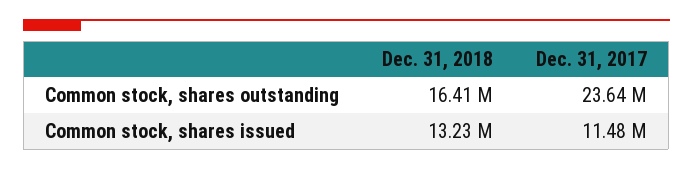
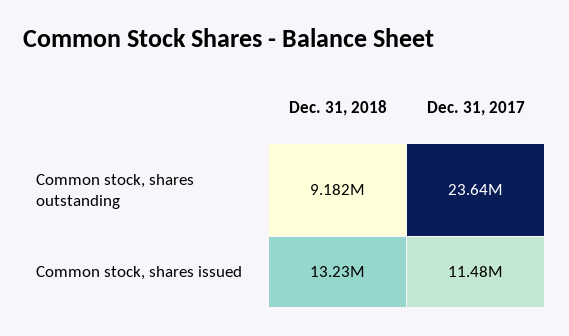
  {
    "Dec. 31, 2018": {
-     "Common stock, shares outstanding": 16410000,
+     "Common stock, shares outstanding": 9182000,
      "Common stock, shares issued": 13230000
    },
    "Dec. 31, 2017": {
      "Common stock, shares outstanding": 23640000,
      "Common stock, shares issued": 11480000
    }
  }

